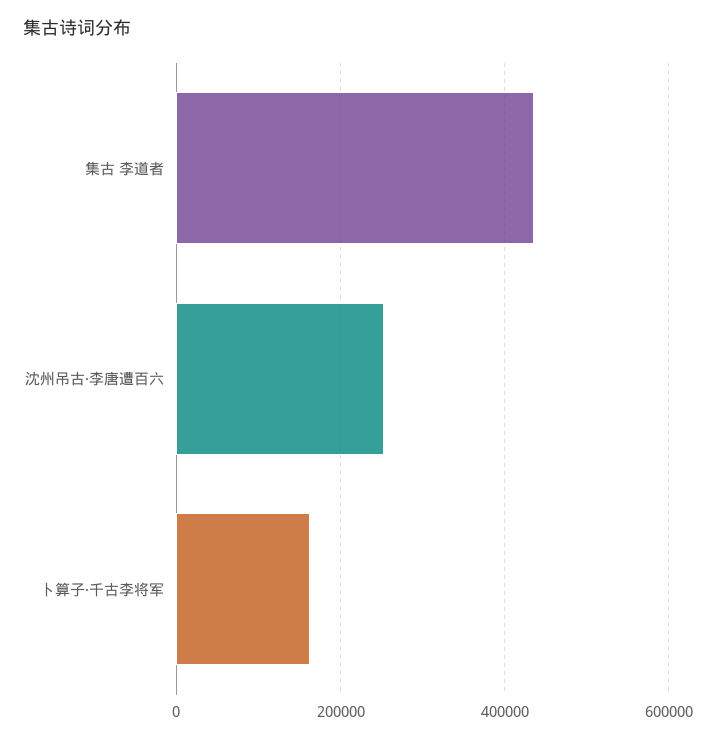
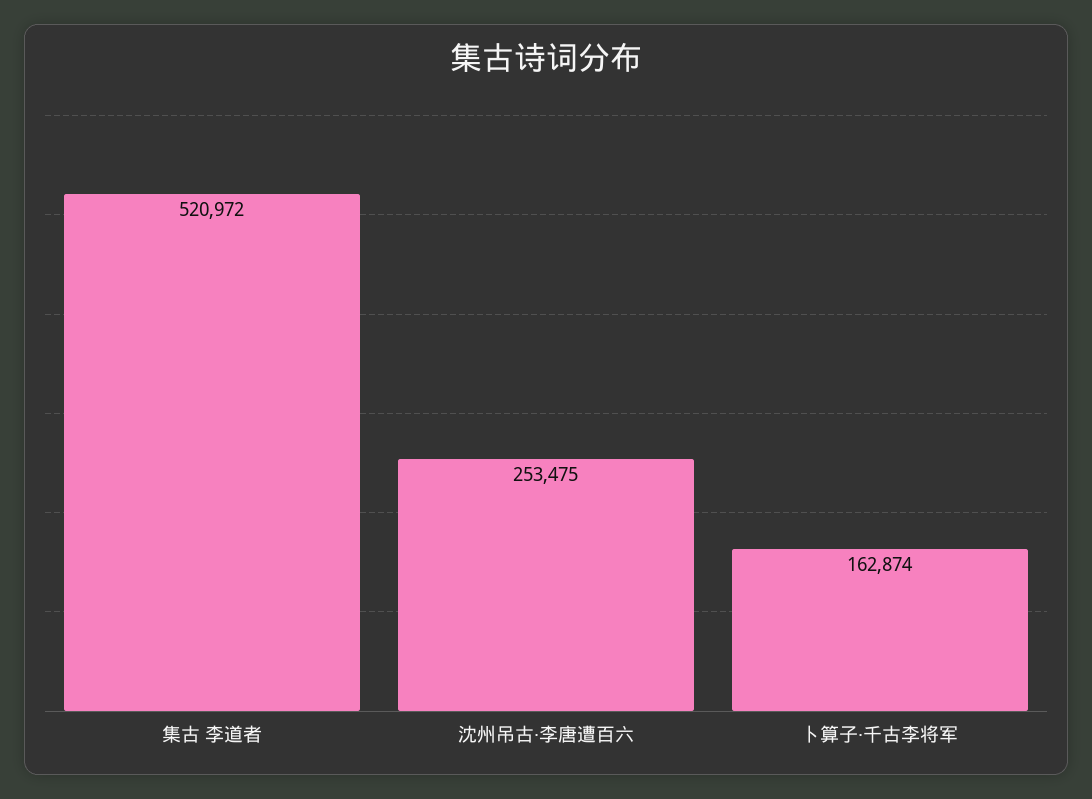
  {
-   "集古 李道者": 440000,
+   "集古 李道者": 520972,
    "沈州吊古·李唐遭百六": 253475,
    "卜算子·千古李将军": 162874
  }

